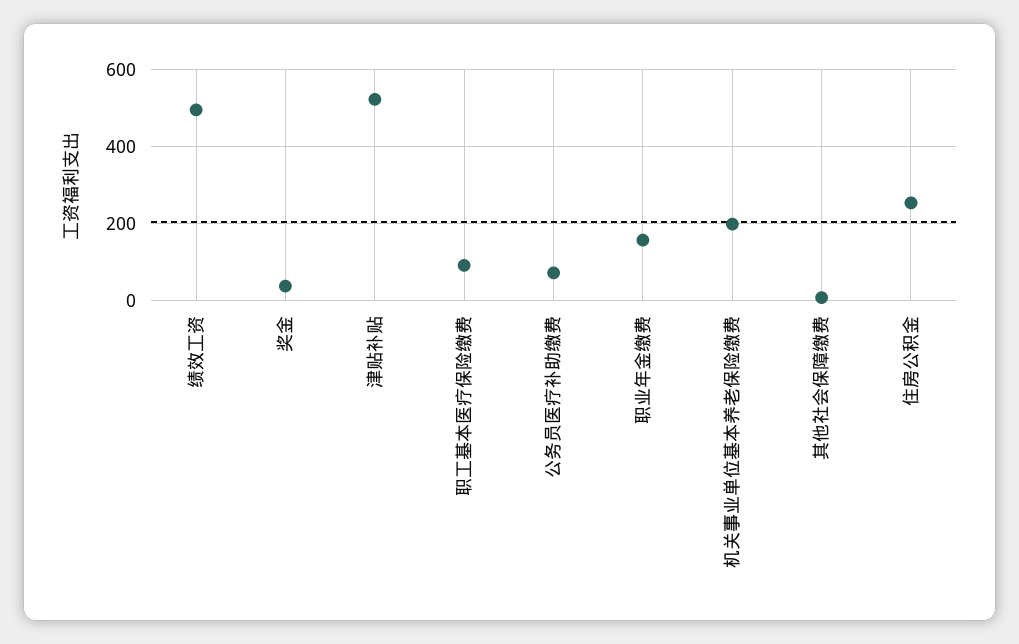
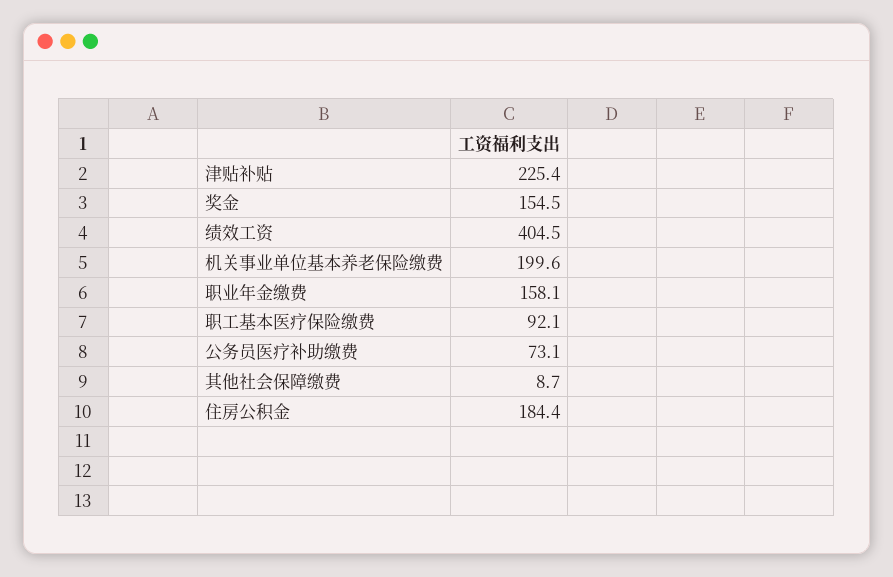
  {
-   "绩效工资": 500,
+   "绩效工资": 404.5,
-   "奖金": 40,
+   "奖金": 154.5,
-   "津贴补贴": 520,
+   "津贴补贴": 225.4,
    "职工基本医疗保险缴费": 92.1,
    "公务员医疗补助缴费": 73.1,
    "职业年金缴费": 158.1,
    "机关事业单位基本养老保险缴费": 199.6,
    "其他社会保障缴费": 8.7,
-   "住房公积金": 260
+   "住房公积金": 184.4
  }

